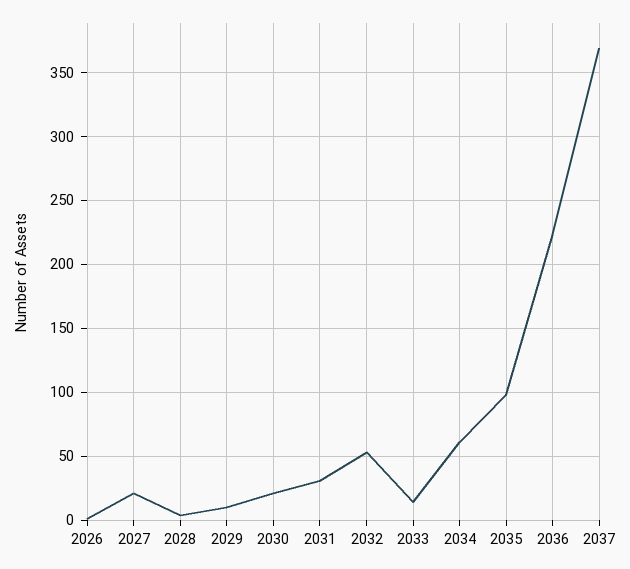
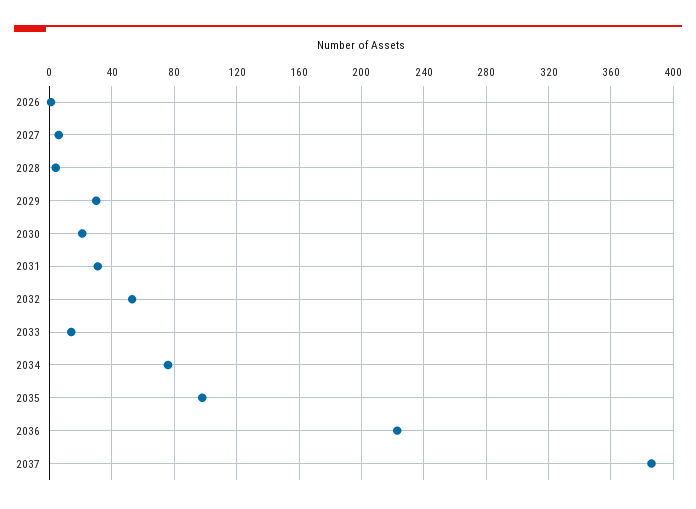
  {
    "2026": 0,
-   "2027": 20,
+   "2027": 5,
    "2028": 5,
-   "2029": 10,
+   "2029": 30,
    "2030": 20,
    "2031": 30,
    "2032": 55,
    "2033": 15,
-   "2034": 60,
+   "2034": 75,
    "2035": 100,
    "2036": 225,
-   "2037": 370
+   "2037": 385
  }

